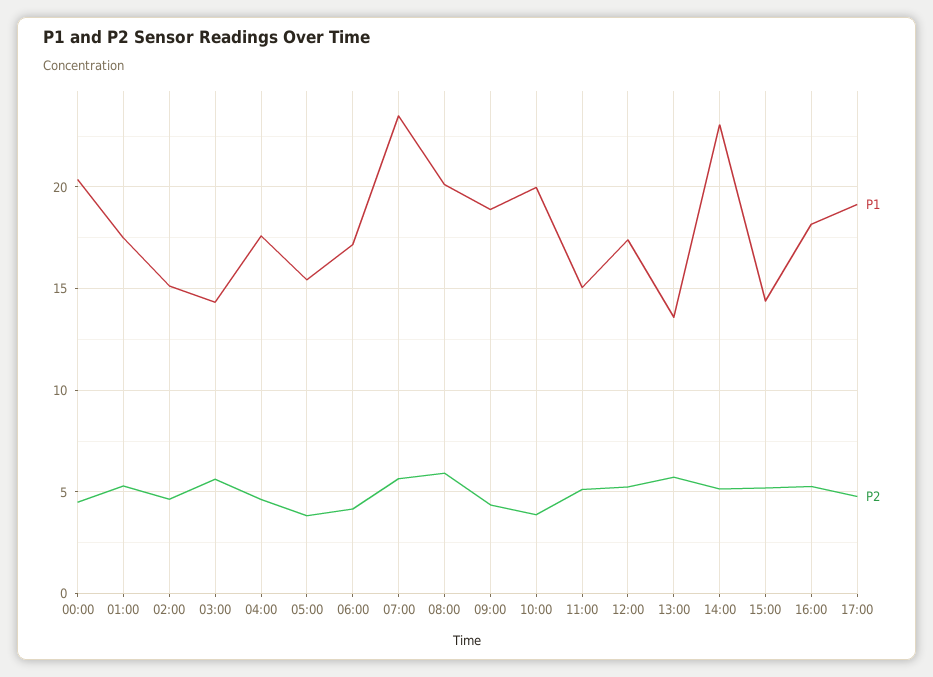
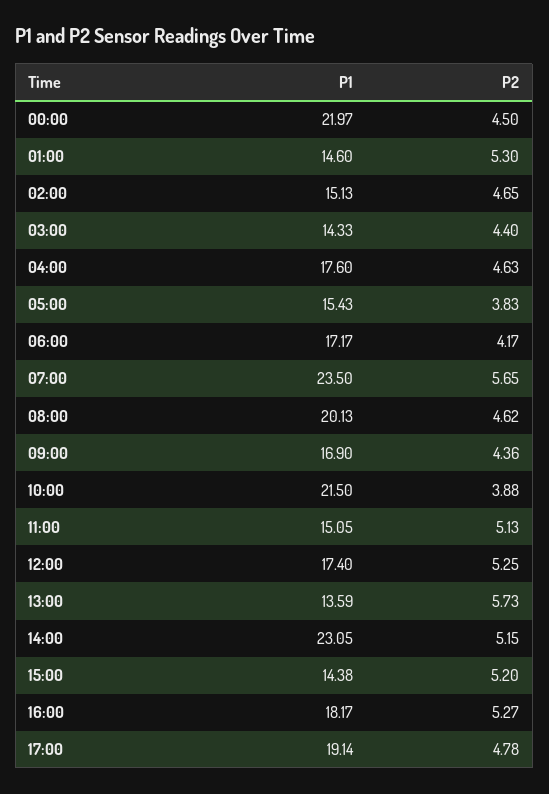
  {
    "P1": {
-     "00:00": 20.5,
+     "00:00": 21.97,
-     "01:00": 17.5,
+     "01:00": 14.6,
      "02:00": 15.13,
      "03:00": 14.33,
      "04:00": 17.6,
      "05:00": 15.43,
      "06:00": 17.17,
      "07:00": 23.5,
      "08:00": 20.13,
-     "09:00": 19,
+     "09:00": 16.9,
-     "10:00": 20,
+     "10:00": 21.5,
      "11:00": 15.05,
      "12:00": 17.4,
      "13:00": 13.59,
      "14:00": 23.05,
      "15:00": 14.38,
      "16:00": 18.17,
      "17:00": 19.14
    },
    "P2": {
      "00:00": 4.5,
      "01:00": 5.3,
      "02:00": 4.65,
-     "03:00": 5.5,
+     "03:00": 4.4,
      "04:00": 4.63,
      "05:00": 3.83,
      "06:00": 4.17,
      "07:00": 5.65,
-     "08:00": 6,
+     "08:00": 4.62,
      "09:00": 4.36,
      "10:00": 3.88,
      "11:00": 5.13,
      "12:00": 5.25,
      "13:00": 5.73,
      "14:00": 5.15,
      "15:00": 5.2,
      "16:00": 5.27,
      "17:00": 4.78
    }
  }

